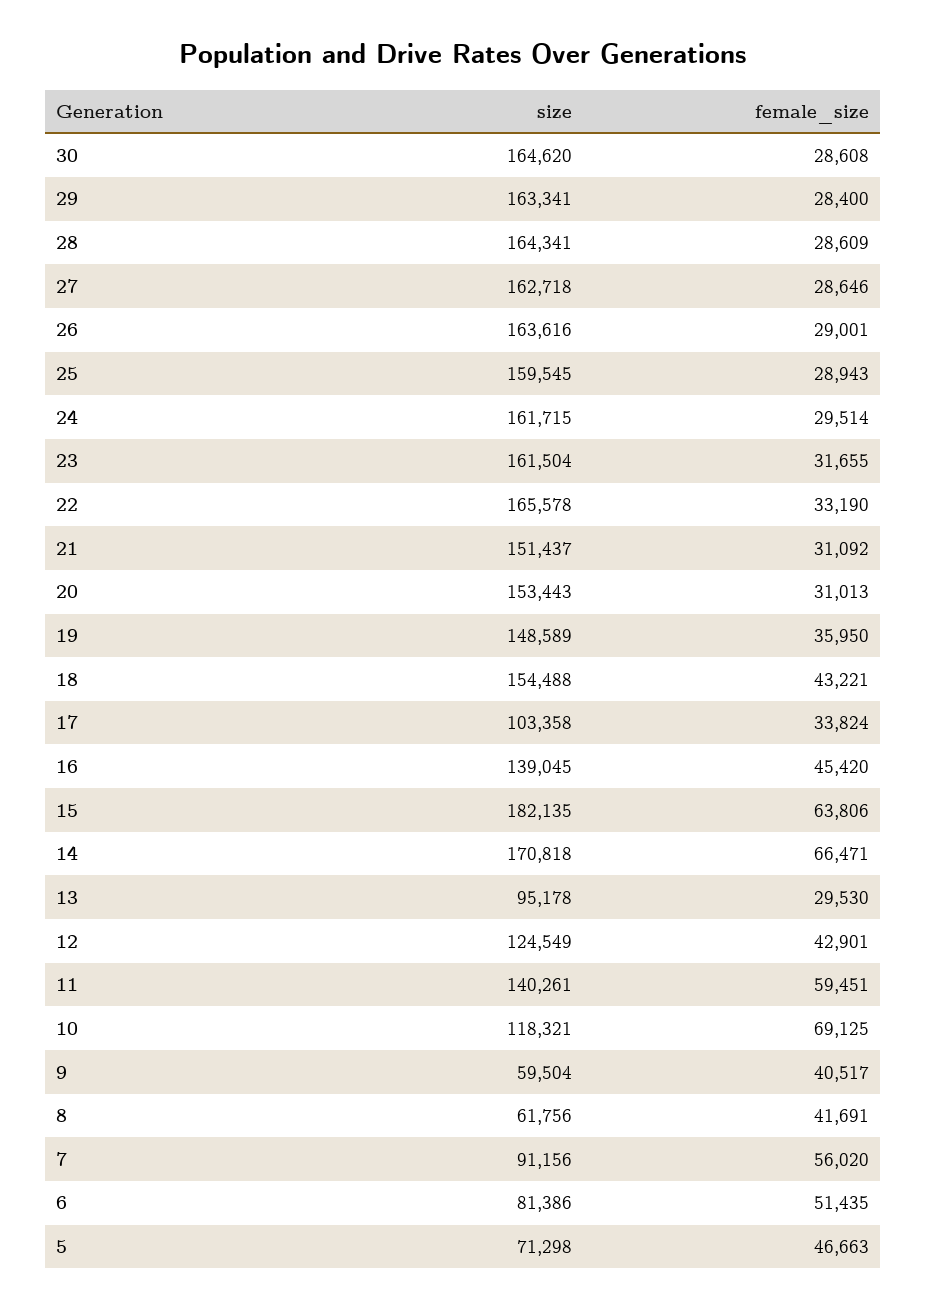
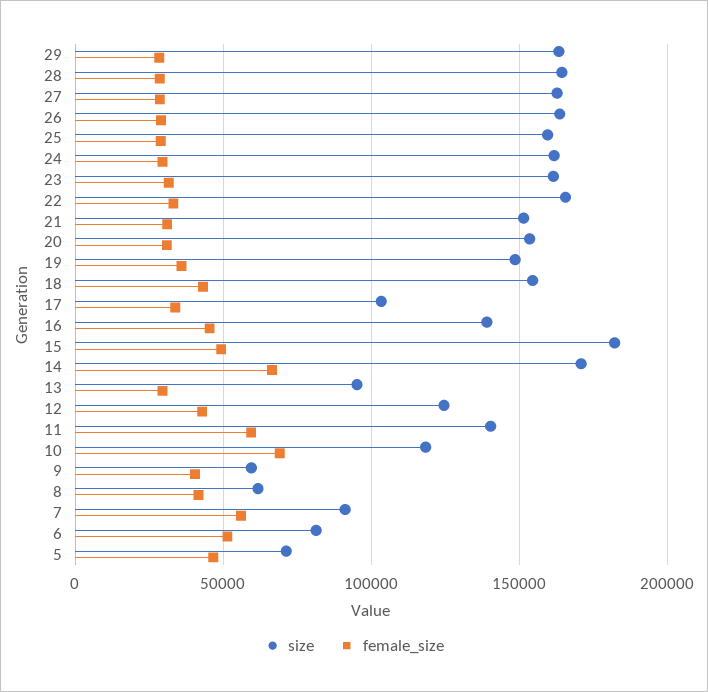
  {
    "size": {
-     "30": 164620,
      "29": 163341,
      "28": 164341,
      "27": 162718,
      "26": 163616,
      "25": 159545,
      "24": 161715,
      "23": 161504,
      "22": 165578,
      "21": 151437,
      "20": 153443,
      "19": 148589,
      "18": 154488,
      "17": 103358,
      "16": 139045,
      "15": 182135,
      "14": 170818,
      "13": 95178,
      "12": 124549,
      "11": 140261,
      "10": 118321,
      "9": 59504,
      "8": 61756,
      "7": 91156,
      "6": 81386,
      "5": 71298
    },
    "female_size": {
-     "30": 28608,
      "29": 28400,
      "28": 28609,
      "27": 28646,
      "26": 29001,
      "25": 28943,
      "24": 29514,
      "23": 31655,
      "22": 33190,
      "21": 31092,
      "20": 31013,
      "19": 35950,
      "18": 43221,
      "17": 33824,
      "16": 45420,
-     "15": 63806,
+     "15": 50000,
      "14": 66471,
      "13": 29530,
      "12": 42901,
      "11": 59451,
      "10": 69125,
      "9": 40517,
      "8": 41691,
      "7": 56020,
      "6": 51435,
      "5": 46663
    }
  }

